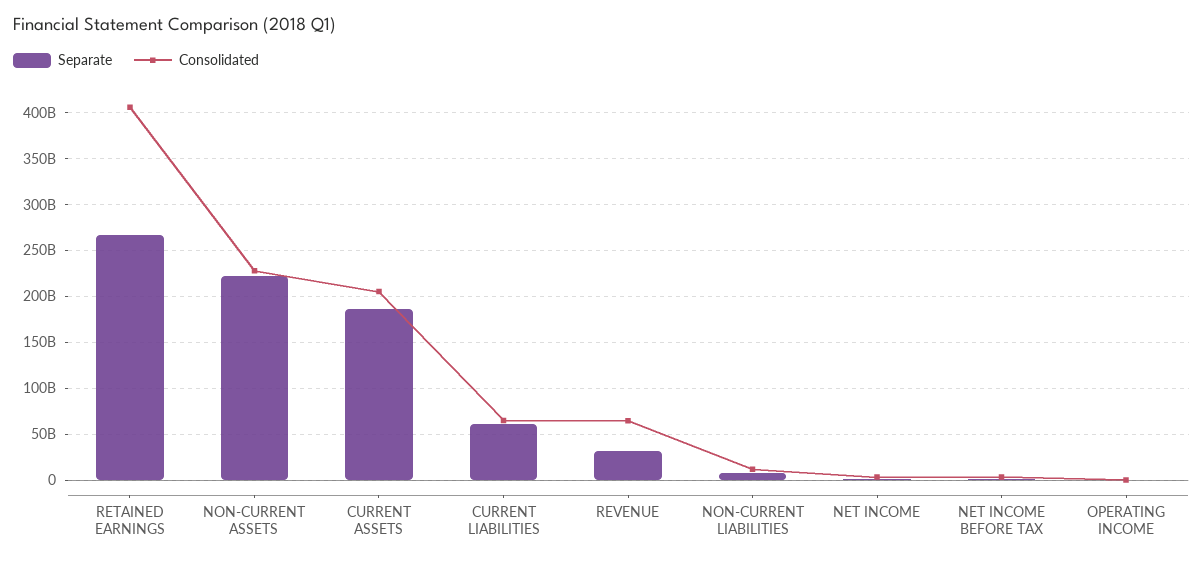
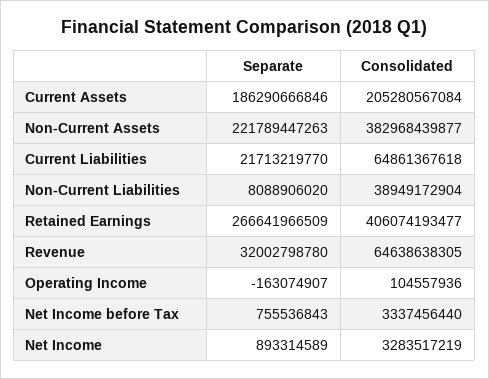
  {
    "Separate": {
      "RETAINED EARNINGS": 266641966509,
      "NON-CURRENT ASSETS": 221789447263,
      "CURRENT ASSETS": 186290666846,
-     "CURRENT LIABILITIES": 60000000000,
+     "CURRENT LIABILITIES": 21713219770,
      "REVENUE": 32002798780,
      "NON-CURRENT LIABILITIES": 8088906020,
      "NET INCOME": 893314589,
      "NET INCOME BEFORE TAX": 755536843,
      "OPERATING INCOME": -163074907
    },
    "Consolidated": {
      "RETAINED EARNINGS": 406074193477,
-     "NON-CURRENT ASSETS": 230000000000,
+     "NON-CURRENT ASSETS": 382968439877,
      "CURRENT ASSETS": 205280567084,
      "CURRENT LIABILITIES": 64861367618,
      "REVENUE": 64638638305,
-     "NON-CURRENT LIABILITIES": 10000000000,
+     "NON-CURRENT LIABILITIES": 38949172904,
      "NET INCOME": 3283517219,
      "NET INCOME BEFORE TAX": 3337456440,
      "OPERATING INCOME": 104557936
    }
  }

